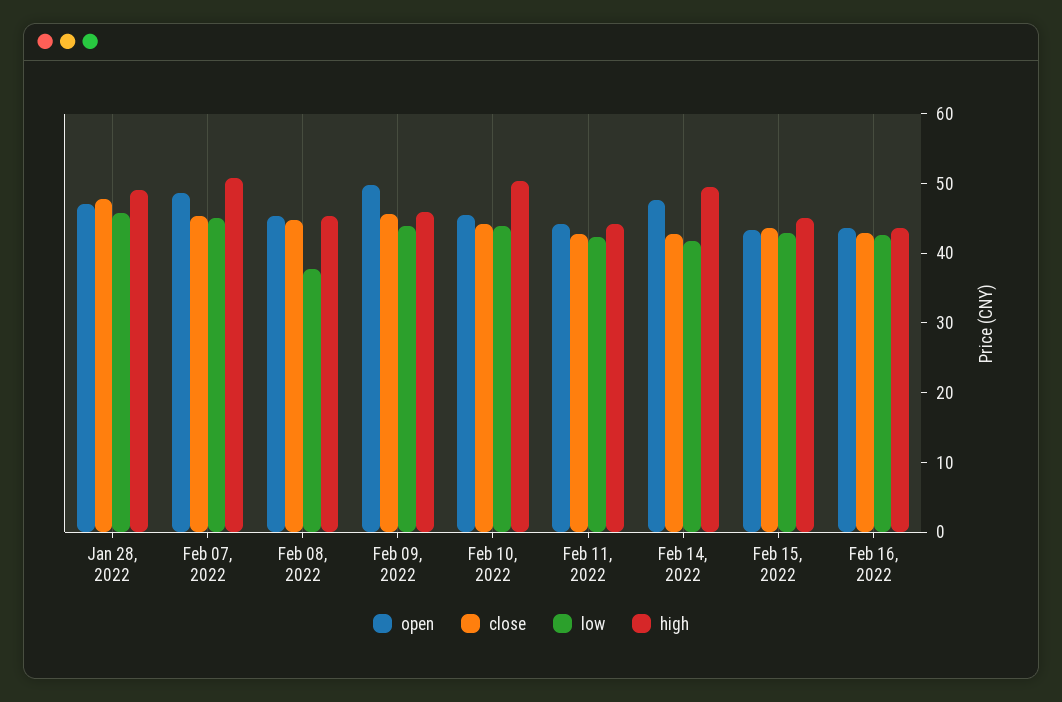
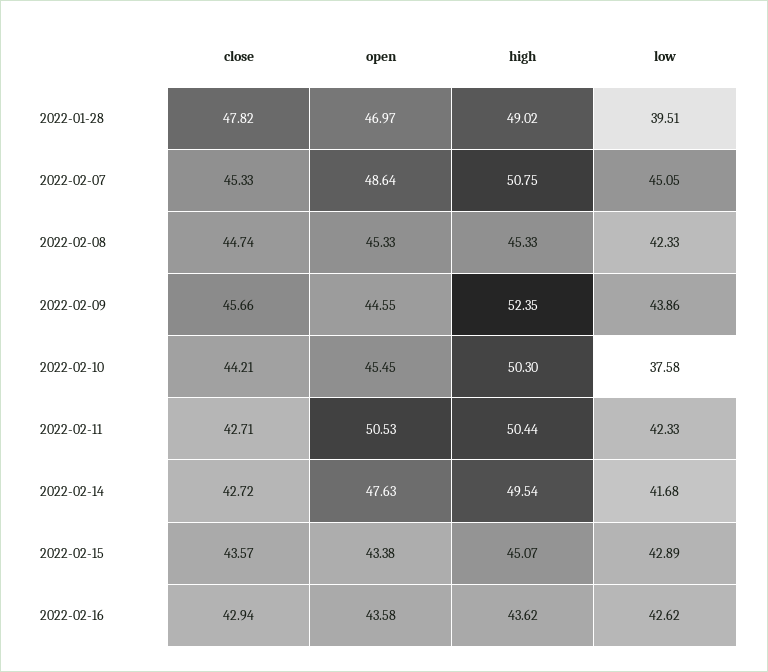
  {
    "open": {
      "Jan 28, 2022": 46.97,
      "Feb 07, 2022": 48.64,
      "Feb 08, 2022": 45.33,
-     "Feb 09, 2022": 50,
+     "Feb 09, 2022": 44.55,
      "Feb 10, 2022": 45.45,
-     "Feb 11, 2022": 44,
+     "Feb 11, 2022": 50.53,
      "Feb 14, 2022": 47.63,
      "Feb 15, 2022": 43.38,
      "Feb 16, 2022": 43.58
    },
    "close": {
      "Jan 28, 2022": 47.82,
      "Feb 07, 2022": 45.33,
      "Feb 08, 2022": 44.74,
      "Feb 09, 2022": 45.66,
      "Feb 10, 2022": 44.21,
      "Feb 11, 2022": 42.71,
      "Feb 14, 2022": 42.72,
      "Feb 15, 2022": 43.57,
      "Feb 16, 2022": 42.94
    },
    "low": {
-     "Jan 28, 2022": 46,
+     "Jan 28, 2022": 39.51,
      "Feb 07, 2022": 45.05,
-     "Feb 08, 2022": 38,
+     "Feb 08, 2022": 42.33,
      "Feb 09, 2022": 43.86,
-     "Feb 10, 2022": 44,
+     "Feb 10, 2022": 37.58,
      "Feb 11, 2022": 42.33,
      "Feb 14, 2022": 41.68,
      "Feb 15, 2022": 42.89,
      "Feb 16, 2022": 42.62
    },
    "high": {
      "Jan 28, 2022": 49.02,
      "Feb 07, 2022": 50.75,
      "Feb 08, 2022": 45.33,
-     "Feb 09, 2022": 46,
+     "Feb 09, 2022": 52.35,
      "Feb 10, 2022": 50.3,
-     "Feb 11, 2022": 44,
+     "Feb 11, 2022": 50.44,
      "Feb 14, 2022": 49.54,
      "Feb 15, 2022": 45.07,
      "Feb 16, 2022": 43.62
    }
  }

